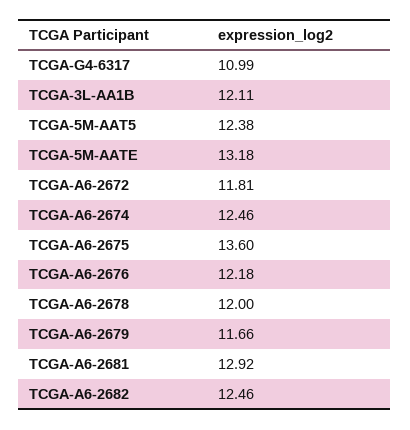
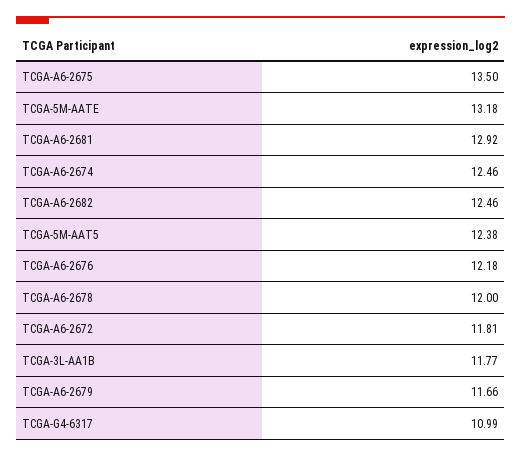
  {
    "TCGA-G4-6317": 10.99,
-   "TCGA-3L-AA1B": 12.11,
+   "TCGA-3L-AA1B": 11.77,
    "TCGA-5M-AAT5": 12.38,
    "TCGA-5M-AATE": 13.18,
    "TCGA-A6-2672": 11.81,
    "TCGA-A6-2674": 12.46,
-   "TCGA-A6-2675": 13.6,
+   "TCGA-A6-2675": 13.5,
    "TCGA-A6-2676": 12.18,
    "TCGA-A6-2678": 12,
    "TCGA-A6-2679": 11.66,
    "TCGA-A6-2681": 12.92,
    "TCGA-A6-2682": 12.46
  }

